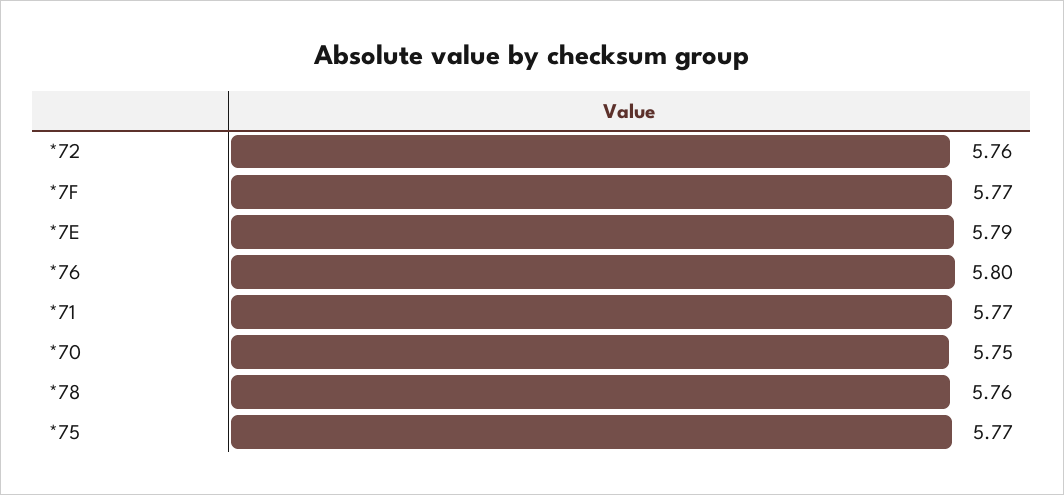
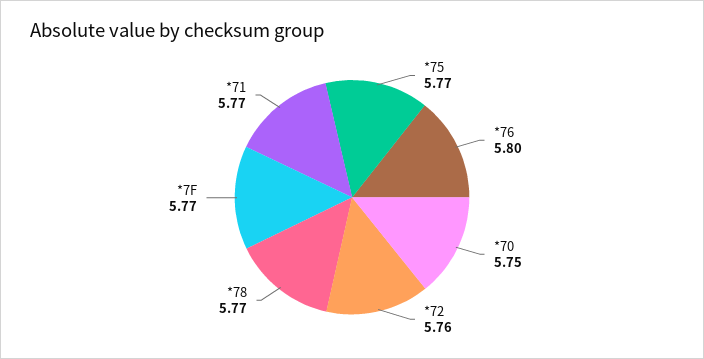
  {
    "*72": 5.76,
    "*7F": 5.77,
-   "*7E": 5.79,
    "*76": 5.8,
    "*71": 5.77,
    "*70": 5.75,
-   "*78": 5.76,
+   "*78": 5.77,
    "*75": 5.77
  }

